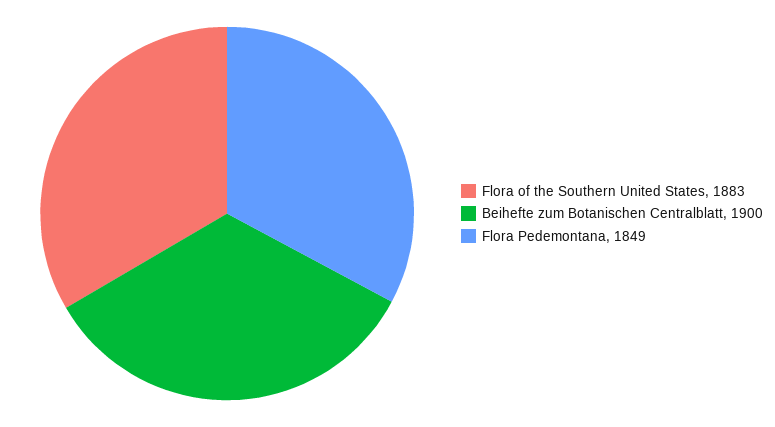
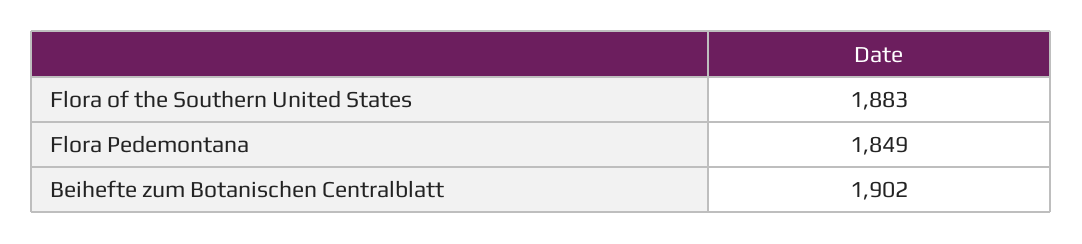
  {
    "Flora of the Southern United States": 1883,
-   "Beihefte zum Botanischen Centralblatt": 1900,
+   "Beihefte zum Botanischen Centralblatt": 1902,
    "Flora Pedemontana": 1849
  }

